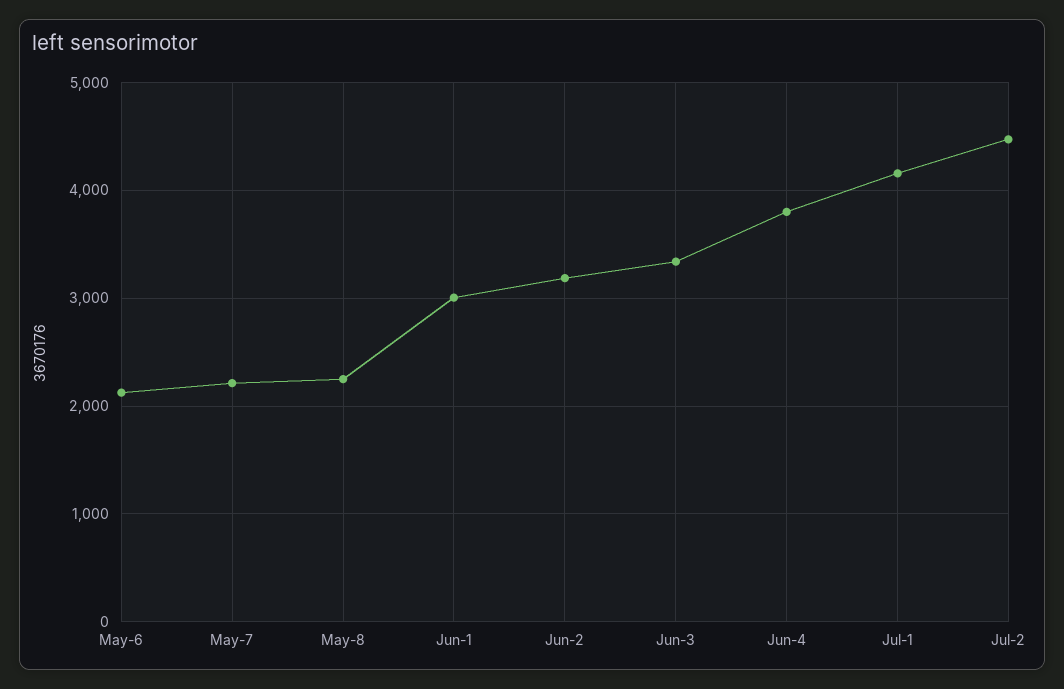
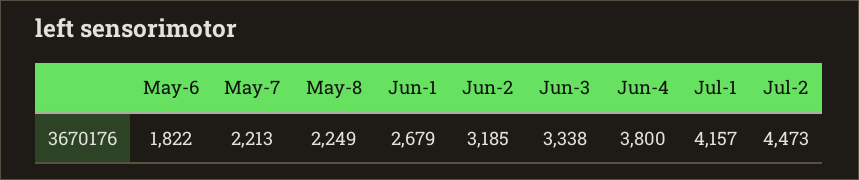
  {
-   "May-6": 2100,
+   "May-6": 1822,
    "May-7": 2213,
    "May-8": 2249,
-   "Jun-1": 3000,
+   "Jun-1": 2679,
    "Jun-2": 3185,
    "Jun-3": 3338,
    "Jun-4": 3800,
    "Jul-1": 4157,
    "Jul-2": 4473
  }

